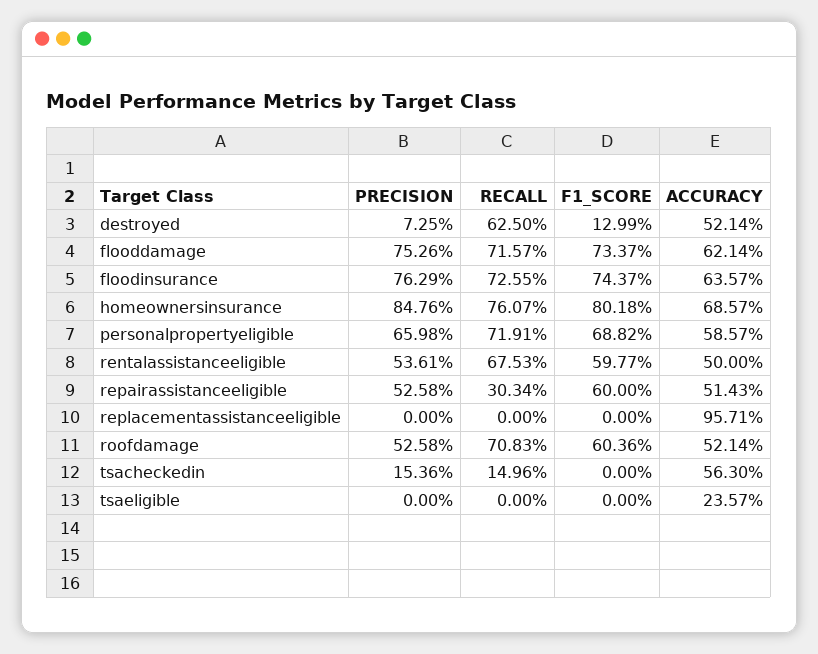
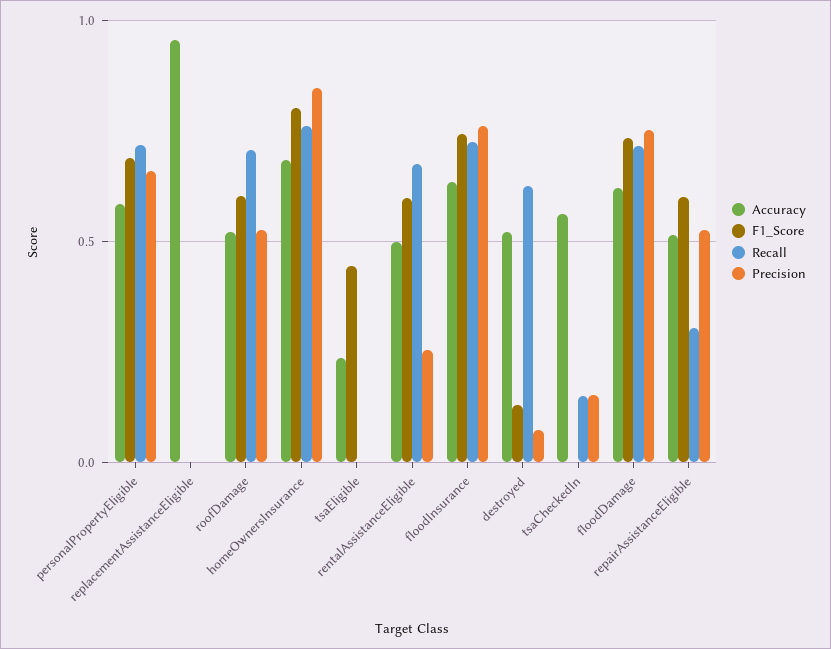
  {
    "PRECISION": {
      "destroyed": 0.0725,
      "flooddamage": 0.7526,
      "floodinsurance": 0.7629,
      "homeownersinsurance": 0.8476,
      "personalpropertyeligible": 0.6598,
-     "rentalassistanceeligible": 0.5361,
+     "rentalassistanceeligible": 0.25,
      "repairassistanceeligible": 0.5258,
      "replacementassistanceeligible": 0,
      "roofdamage": 0.5258,
      "tsacheckedin": 0.1536,
      "tsaeligible": 0
    },
    "RECALL": {
      "destroyed": 0.625,
      "flooddamage": 0.7157,
      "floodinsurance": 0.7255,
      "homeownersinsurance": 0.7607,
      "personalpropertyeligible": 0.7191,
      "rentalassistanceeligible": 0.6753,
      "repairassistanceeligible": 0.3034,
      "replacementassistanceeligible": 0,
      "roofdamage": 0.7083,
      "tsacheckedin": 0.1496,
      "tsaeligible": 0
    },
    "F1_SCORE": {
      "destroyed": 0.1299,
      "flooddamage": 0.7337,
      "floodinsurance": 0.7437,
      "homeownersinsurance": 0.8018,
      "personalpropertyeligible": 0.6882,
      "rentalassistanceeligible": 0.5977,
      "repairassistanceeligible": 0.6,
      "replacementassistanceeligible": 0,
      "roofdamage": 0.6036,
      "tsacheckedin": 0,
-     "tsaeligible": 0
+     "tsaeligible": 0.45
    },
    "ACCURACY": {
      "destroyed": 0.5214,
      "flooddamage": 0.6214,
      "floodinsurance": 0.6357,
      "homeownersinsurance": 0.6857,
      "personalpropertyeligible": 0.5857,
      "rentalassistanceeligible": 0.5,
      "repairassistanceeligible": 0.5143,
      "replacementassistanceeligible": 0.9571,
      "roofdamage": 0.5214,
      "tsacheckedin": 0.563,
      "tsaeligible": 0.2357
    }
  }

